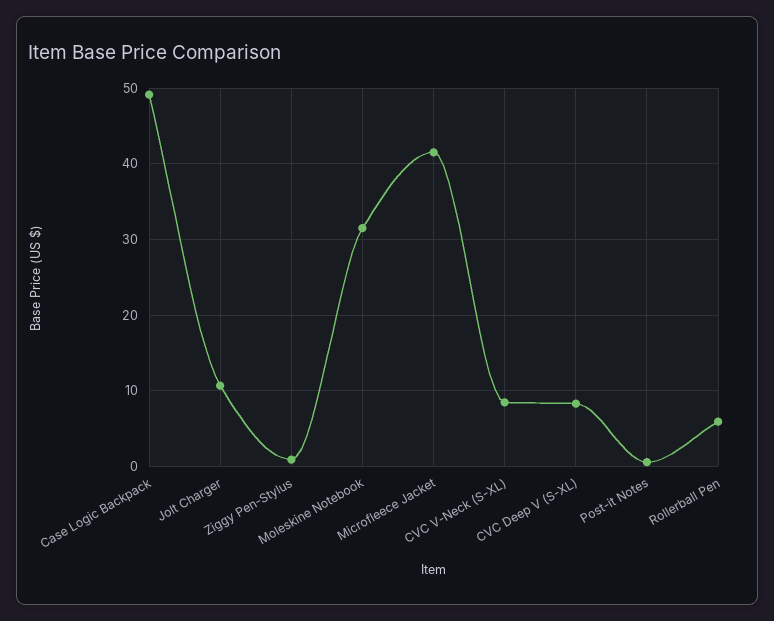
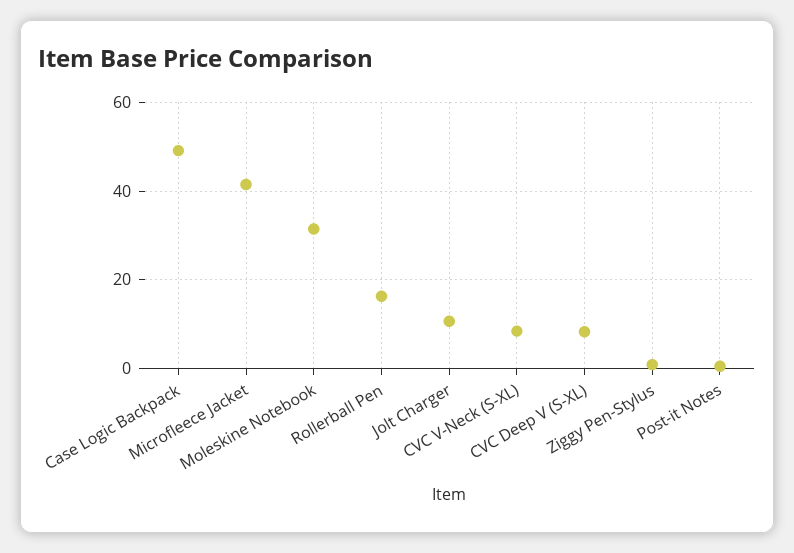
  {
    "Case Logic Backpack": 49,
    "Jolt Charger": 11,
    "Ziggy Pen-Stylus": 1,
    "Moleskine Notebook": 31,
    "Microfleece Jacket": 42,
    "CVC V-Neck (S-XL)": 8,
    "CVC Deep V (S-XL)": 8,
    "Post-it Notes": 1,
-   "Rollerball Pen": 6
+   "Rollerball Pen": 16
  }

